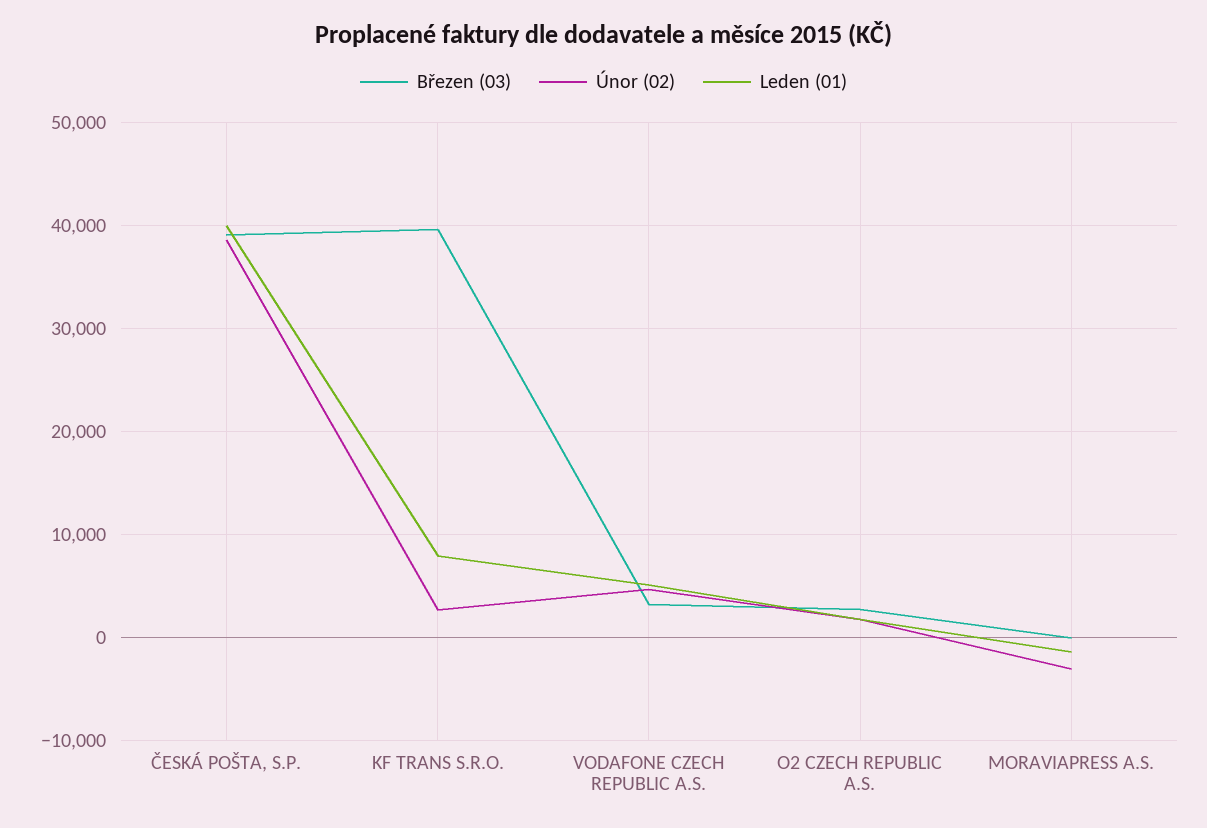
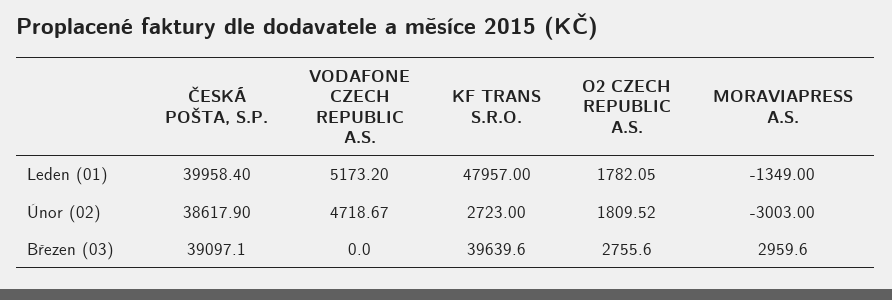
  {
    "Březen (03)": {
      "ČESKÁ POŠTA, S.P.": 39097.1,
      "KF TRANS S.R.O.": 39639.6,
-     "VODAFONE CZECH REPUBLIC A.S.": 3000,
+     "VODAFONE CZECH REPUBLIC A.S.": 0,
      "O2 CZECH REPUBLIC A.S.": 2755.6,
-     "MORAVIAPRESS A.S.": 0
+     "MORAVIAPRESS A.S.": 2959.6
    },
    "Únor (02)": {
      "ČESKÁ POŠTA, S.P.": 38617.9,
      "KF TRANS S.R.O.": 2723,
      "VODAFONE CZECH REPUBLIC A.S.": 4718.67,
      "O2 CZECH REPUBLIC A.S.": 1809.52,
      "MORAVIAPRESS A.S.": -3003
    },
    "Leden (01)": {
      "ČESKÁ POŠTA, S.P.": 39958.4,
-     "KF TRANS S.R.O.": 8000,
+     "KF TRANS S.R.O.": 47957,
      "VODAFONE CZECH REPUBLIC A.S.": 5173.2,
      "O2 CZECH REPUBLIC A.S.": 1782.05,
      "MORAVIAPRESS A.S.": -1349
    }
  }

